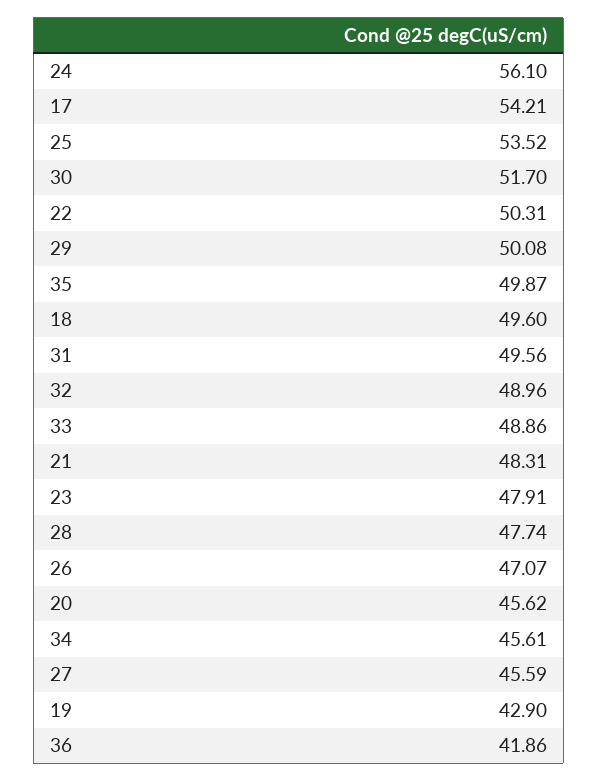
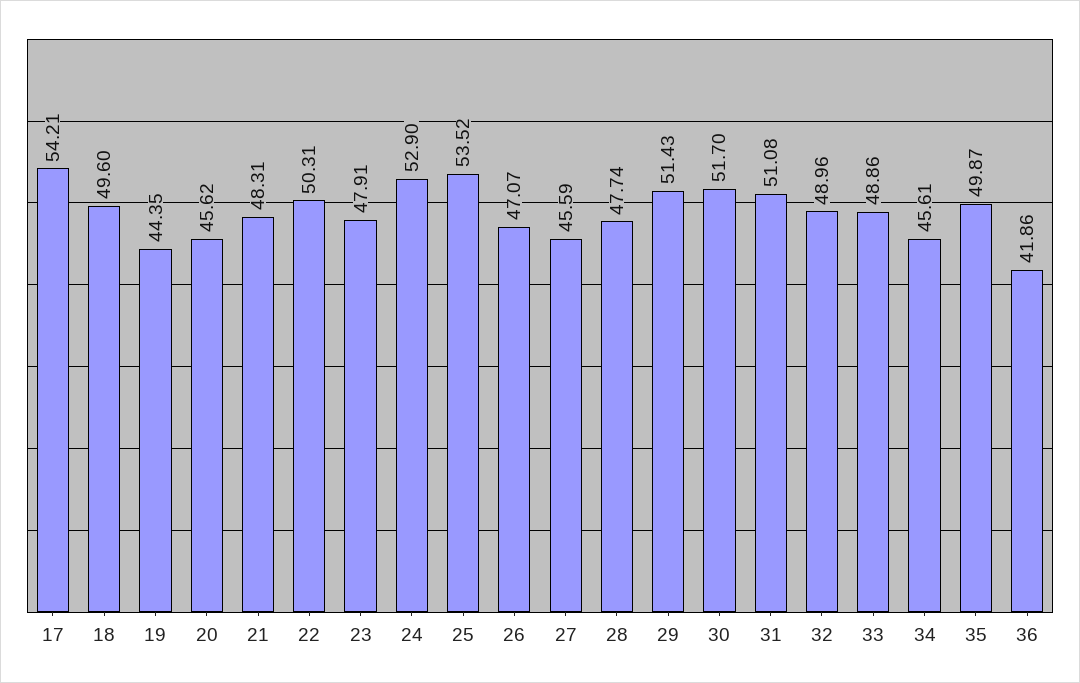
  {
-   "24": 56.1,
+   "24": 52.9,
    "17": 54.21,
    "25": 53.52,
    "30": 51.7,
    "22": 50.31,
-   "29": 50.08,
+   "29": 51.43,
    "35": 49.87,
    "18": 49.6,
-   "31": 49.56,
+   "31": 51.08,
    "32": 48.96,
    "33": 48.86,
    "21": 48.31,
    "23": 47.91,
    "28": 47.74,
    "26": 47.07,
    "20": 45.62,
    "34": 45.61,
    "27": 45.59,
-   "19": 42.9,
+   "19": 44.35,
    "36": 41.86
  }

